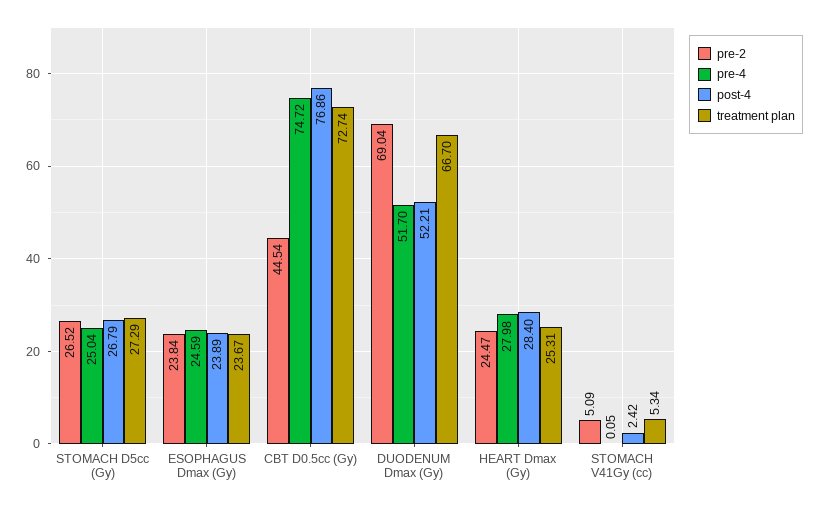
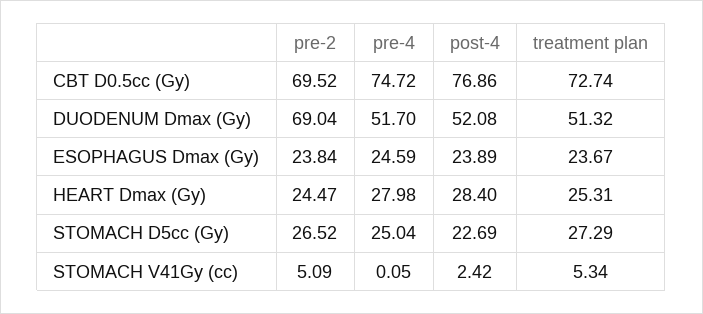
  {
    "pre-2": {
      "STOMACH D5cc (Gy)": 26.52,
      "ESOPHAGUS Dmax (Gy)": 23.84,
-     "CBT D0.5cc (Gy)": 44.54,
+     "CBT D0.5cc (Gy)": 69.52,
      "DUODENUM Dmax (Gy)": 69.04,
      "HEART Dmax (Gy)": 24.47,
      "STOMACH V41Gy (cc)": 5.09
    },
    "pre-4": {
      "STOMACH D5cc (Gy)": 25.04,
      "ESOPHAGUS Dmax (Gy)": 24.59,
      "CBT D0.5cc (Gy)": 74.72,
      "DUODENUM Dmax (Gy)": 51.7,
      "HEART Dmax (Gy)": 27.98,
      "STOMACH V41Gy (cc)": 0.05
    },
    "post-4": {
-     "STOMACH D5cc (Gy)": 26.79,
+     "STOMACH D5cc (Gy)": 22.69,
      "ESOPHAGUS Dmax (Gy)": 23.89,
      "CBT D0.5cc (Gy)": 76.86,
-     "DUODENUM Dmax (Gy)": 52.21,
+     "DUODENUM Dmax (Gy)": 52.08,
      "HEART Dmax (Gy)": 28.4,
      "STOMACH V41Gy (cc)": 2.42
    },
    "treatment plan": {
      "STOMACH D5cc (Gy)": 27.29,
      "ESOPHAGUS Dmax (Gy)": 23.67,
      "CBT D0.5cc (Gy)": 72.74,
-     "DUODENUM Dmax (Gy)": 66.7,
+     "DUODENUM Dmax (Gy)": 51.32,
      "HEART Dmax (Gy)": 25.31,
      "STOMACH V41Gy (cc)": 5.34
    }
  }

